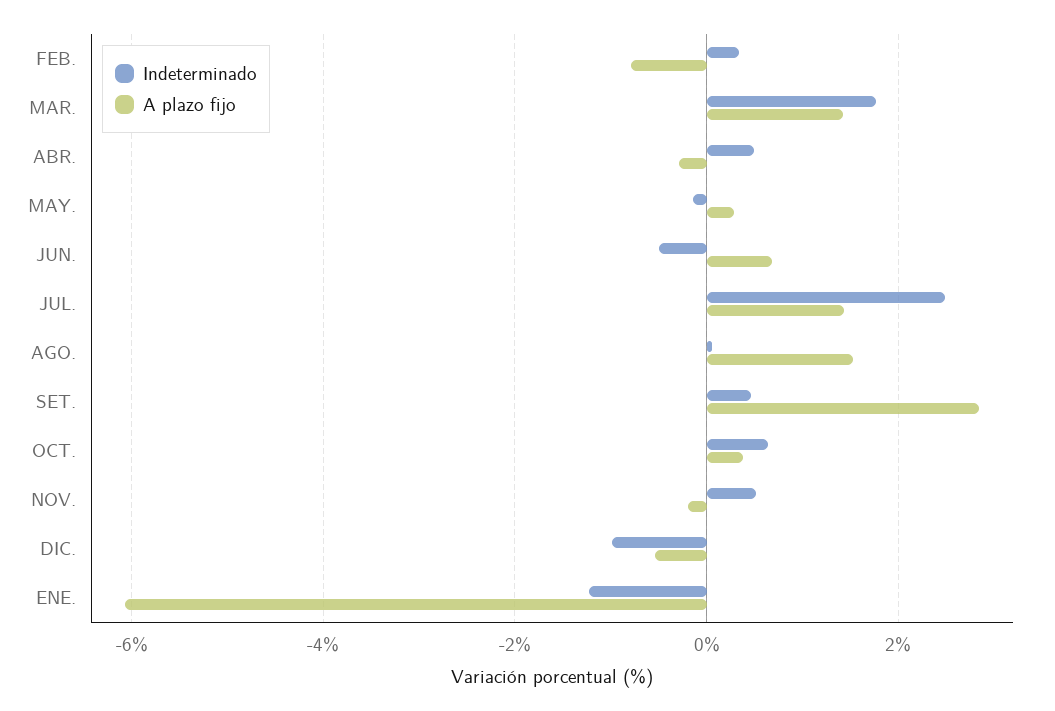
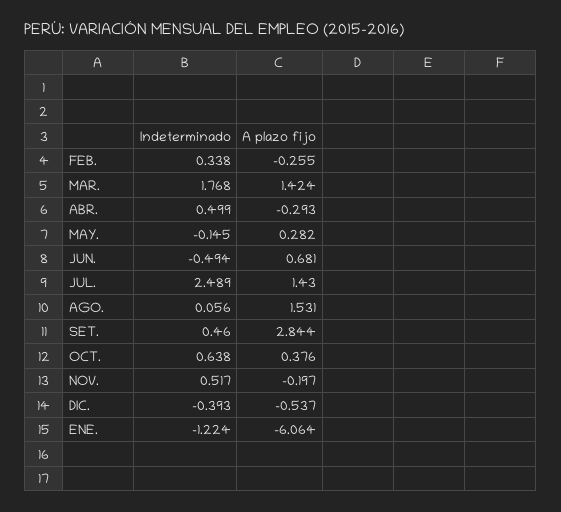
  {
    "Indeterminado": {
      "FEB.": 0.338,
      "MAR.": 1.768,
      "ABR.": 0.499,
      "MAY.": -0.145,
      "JUN.": -0.494,
      "JUL.": 2.489,
      "AGO.": 0.056,
      "SET.": 0.46,
      "OCT.": 0.638,
      "NOV.": 0.517,
-     "DIC.": -1,
+     "DIC.": -0.393,
      "ENE.": -1.224
    },
    "A plazo fijo": {
-     "FEB.": -0.8,
+     "FEB.": -0.255,
      "MAR.": 1.424,
      "ABR.": -0.293,
      "MAY.": 0.282,
      "JUN.": 0.681,
      "JUL.": 1.43,
      "AGO.": 1.531,
      "SET.": 2.844,
      "OCT.": 0.376,
      "NOV.": -0.197,
      "DIC.": -0.537,
      "ENE.": -6.064
    }
  }

